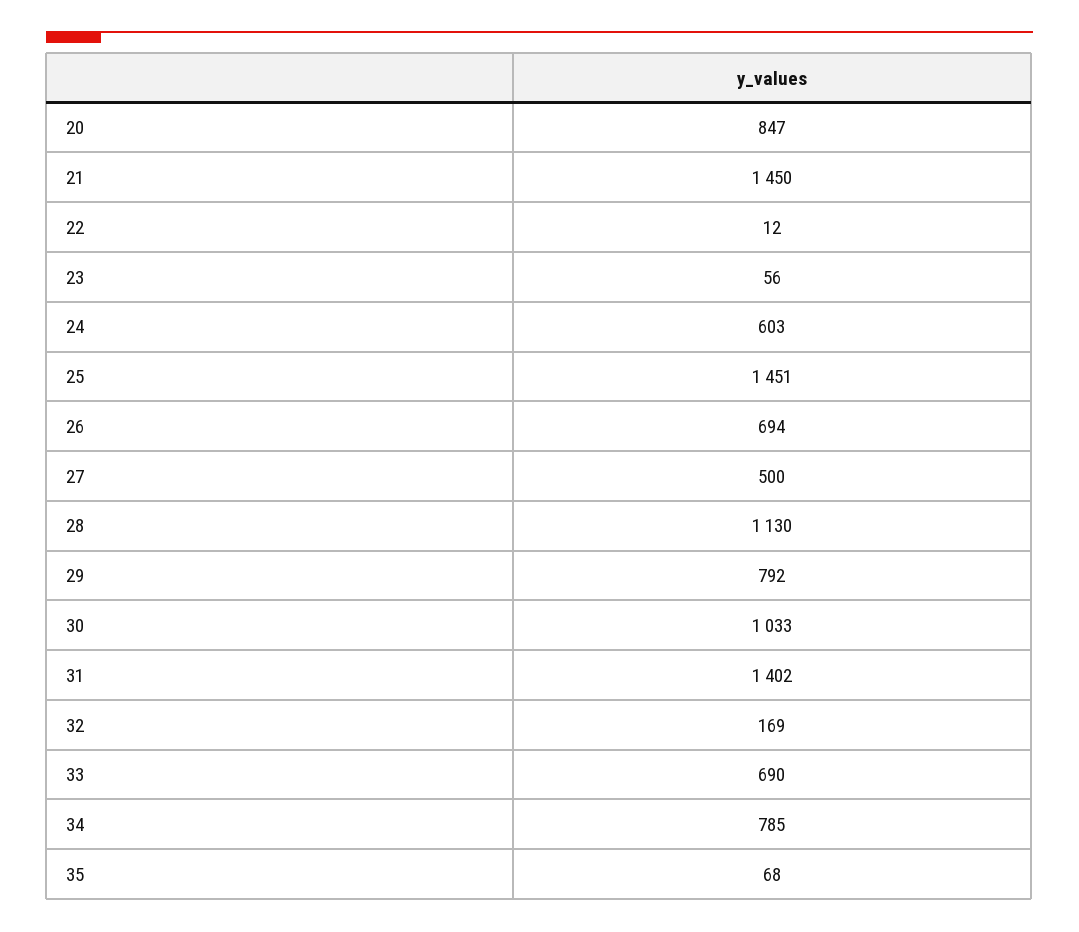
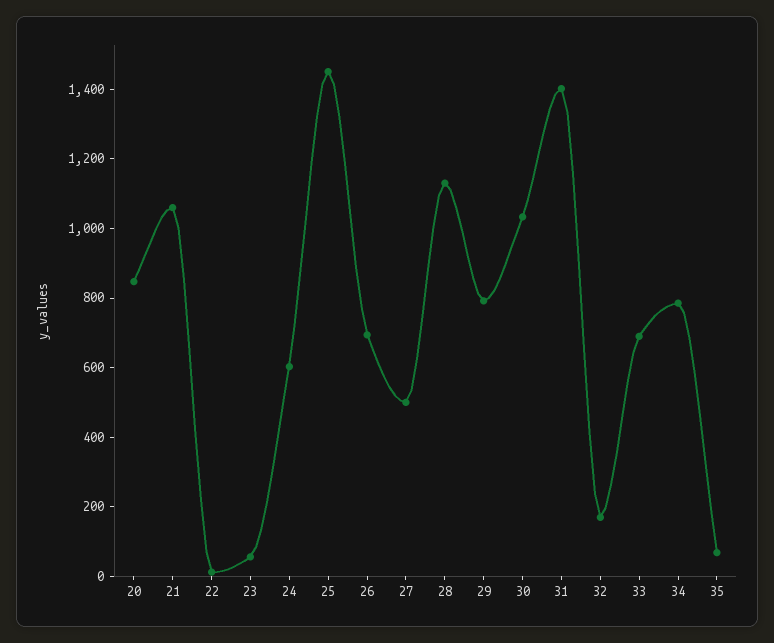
  {
    "20": 847,
-   "21": 1450,
+   "21": 1050,
    "22": 12,
    "23": 56,
    "24": 603,
    "25": 1451,
    "26": 694,
    "27": 500,
    "28": 1130,
    "29": 792,
    "30": 1033,
    "31": 1402,
    "32": 169,
    "33": 690,
    "34": 785,
    "35": 68
  }

